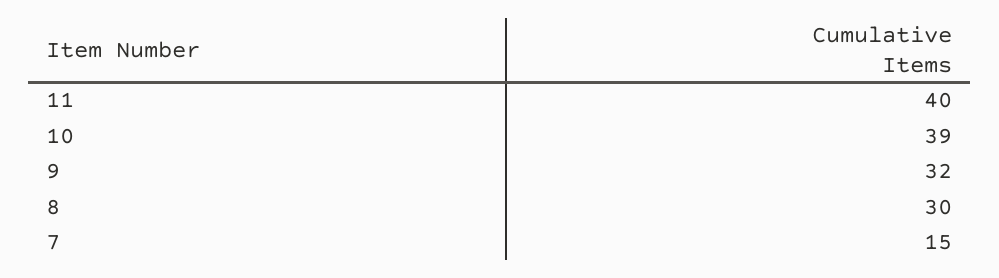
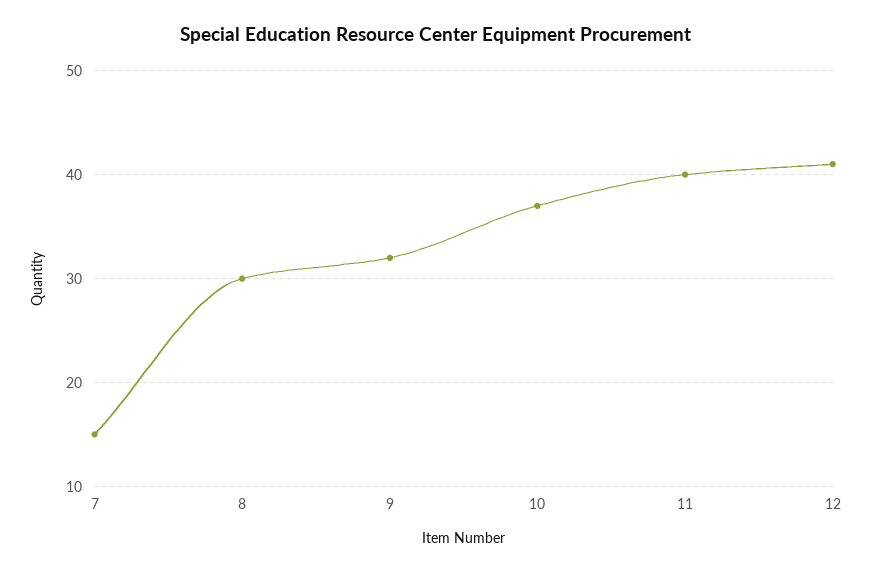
  {
    "11": 40,
-   "10": 39,
+   "10": 37,
    "9": 32,
    "8": 30,
-   "7": 15
+   "7": 15,
+   "12": 41
  }

